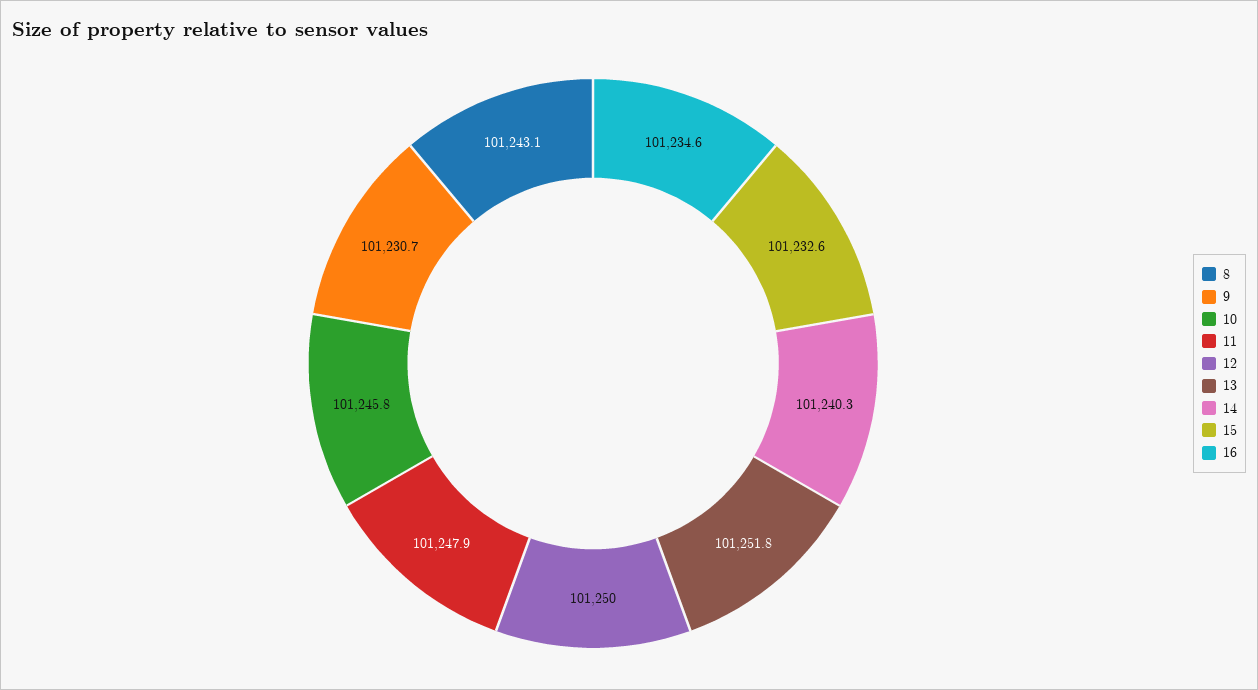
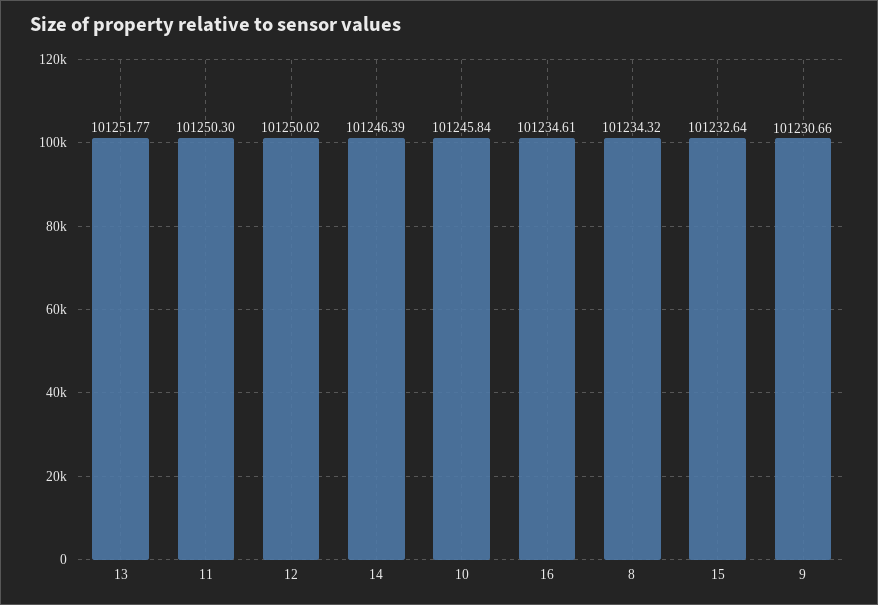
  {
-   "8": 101243.1,
+   "8": 101234.32,
    "9": 101230.66,
    "10": 101245.84,
-   "11": 101247.9,
+   "11": 101250.3,
    "12": 101250.02,
    "13": 101251.77,
-   "14": 101240.3,
+   "14": 101246.39,
    "15": 101232.64,
    "16": 101234.61
  }

